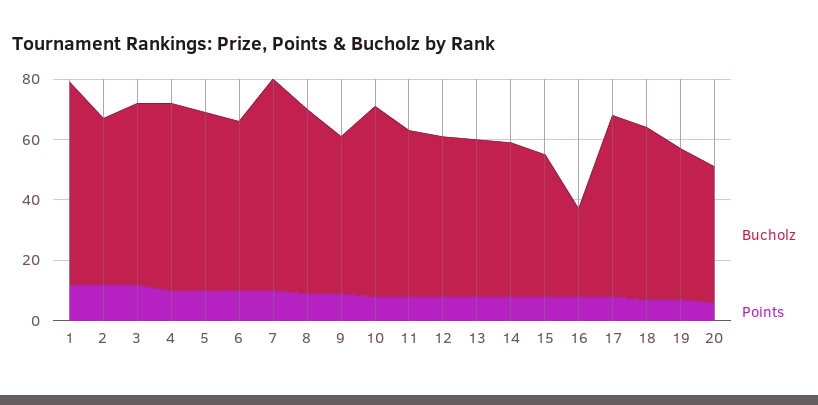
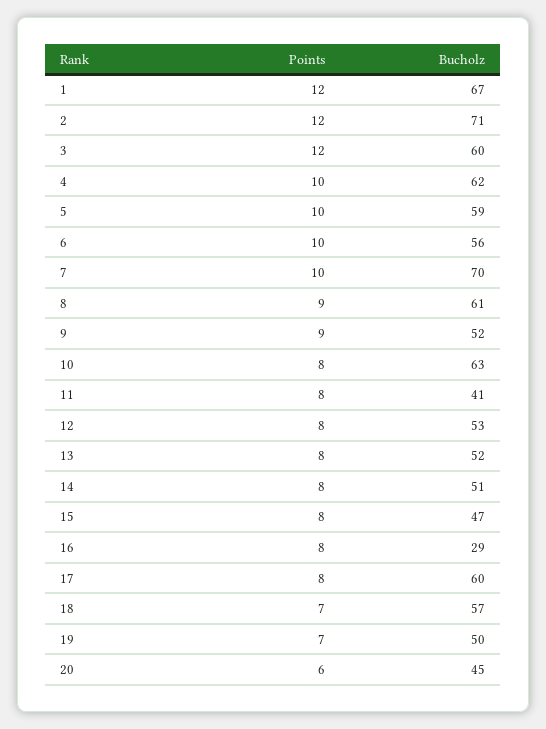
  {
    "Bucholz": {
      "1": 67,
-     "2": 55,
+     "2": 71,
      "3": 60,
      "4": 62,
      "5": 59,
      "6": 56,
      "7": 70,
      "8": 61,
      "9": 52,
      "10": 63,
-     "11": 55,
+     "11": 41,
      "12": 53,
      "13": 52,
      "14": 51,
      "15": 47,
      "16": 29,
      "17": 60,
      "18": 57,
      "19": 50,
      "20": 45
    },
    "Points": {
      "1": 12,
      "2": 12,
      "3": 12,
      "4": 10,
      "5": 10,
      "6": 10,
      "7": 10,
      "8": 9,
      "9": 9,
      "10": 8,
      "11": 8,
      "12": 8,
      "13": 8,
      "14": 8,
      "15": 8,
      "16": 8,
      "17": 8,
      "18": 7,
      "19": 7,
      "20": 6
    }
  }

